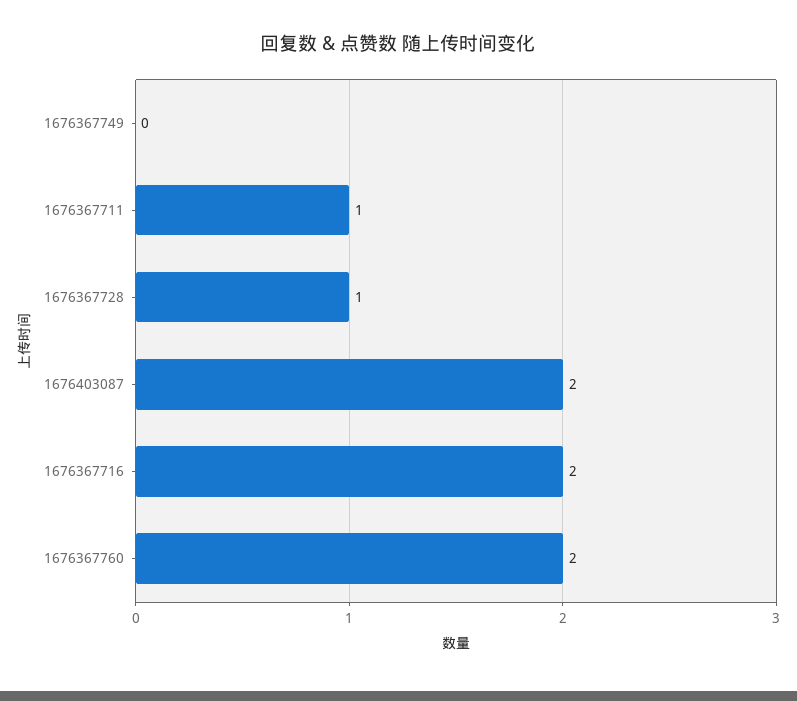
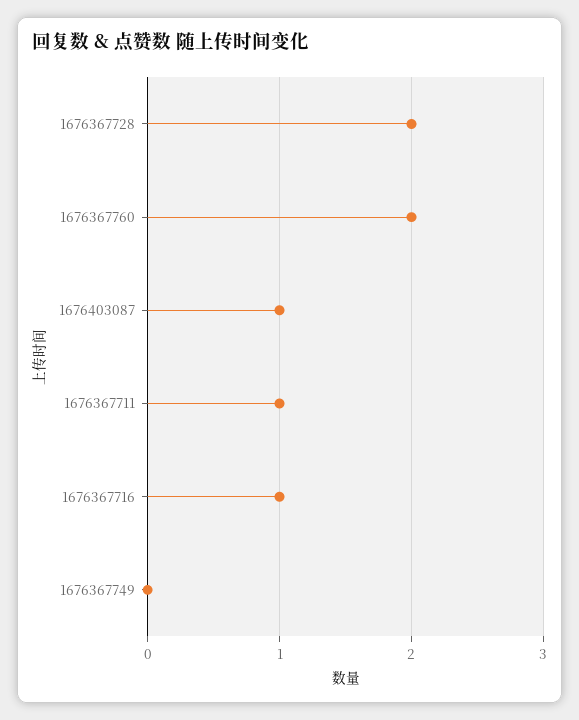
  {
    "1676367749": 0,
    "1676367711": 1,
-   "1676367728": 1,
+   "1676367728": 2,
-   "1676403087": 2,
+   "1676403087": 1,
-   "1676367716": 2,
+   "1676367716": 1,
    "1676367760": 2
  }

